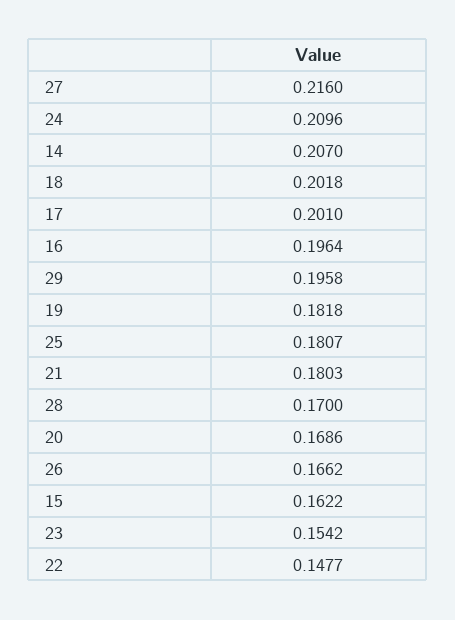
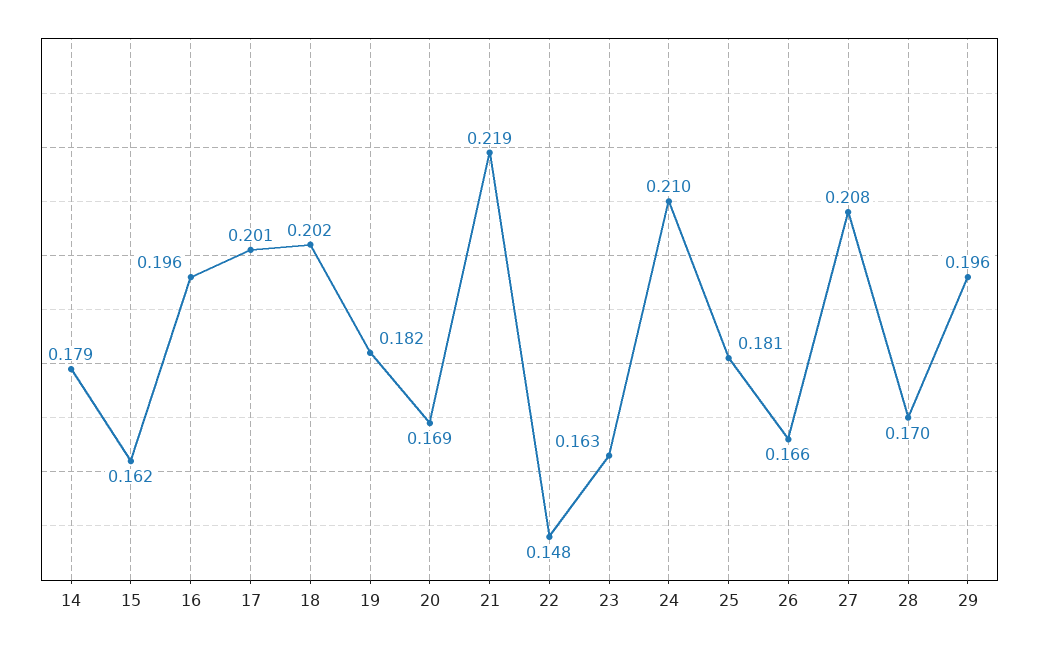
  {
-   "27": 0.216,
+   "27": 0.208,
    "24": 0.2096,
-   "14": 0.207,
+   "14": 0.179,
    "18": 0.2018,
    "17": 0.201,
    "16": 0.1964,
    "29": 0.1958,
    "19": 0.1818,
    "25": 0.1807,
-   "21": 0.1803,
+   "21": 0.219,
    "28": 0.17,
    "20": 0.1686,
    "26": 0.1662,
    "15": 0.1622,
-   "23": 0.1542,
+   "23": 0.163,
    "22": 0.1477
  }

